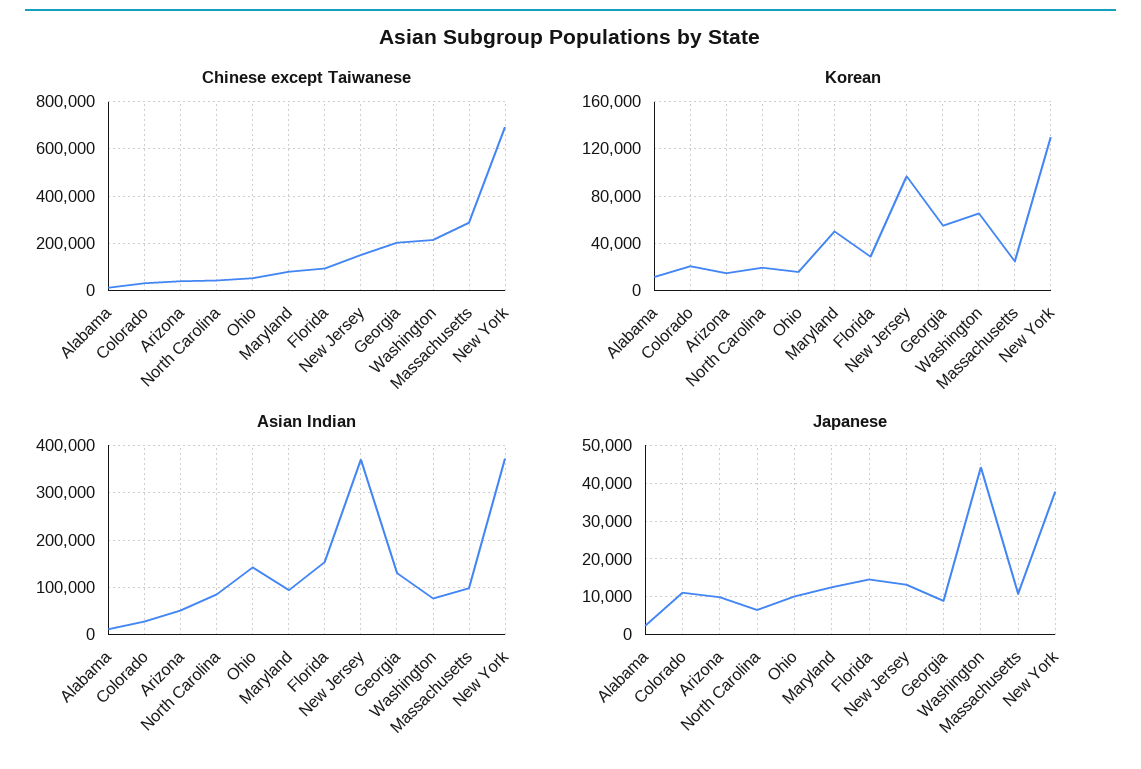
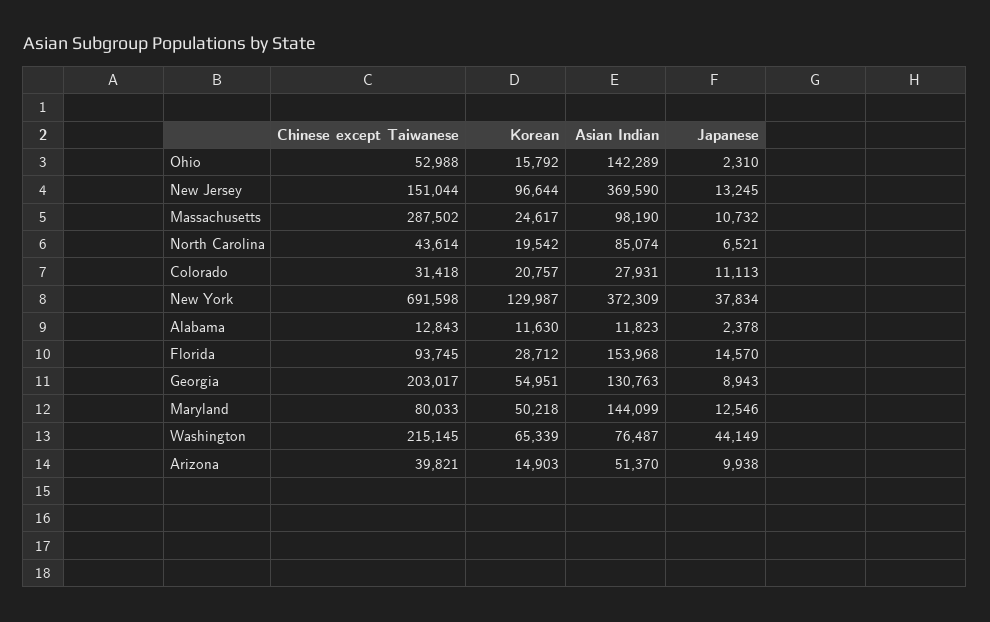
  {
    "Chinese except Taiwanese": {
      "Alabama": 12843,
      "Colorado": 31418,
      "Arizona": 39821,
      "North Carolina": 43614,
      "Ohio": 52988,
      "Maryland": 80033,
      "Florida": 93745,
      "New Jersey": 151044,
      "Georgia": 203017,
      "Washington": 215145,
      "Massachusetts": 287502,
      "New York": 691598
    },
    "Korean": {
      "Alabama": 11630,
      "Colorado": 20757,
      "Arizona": 14903,
      "North Carolina": 19542,
      "Ohio": 15792,
      "Maryland": 50218,
      "Florida": 28712,
      "New Jersey": 96644,
      "Georgia": 54951,
      "Washington": 65339,
      "Massachusetts": 24617,
      "New York": 129987
    },
    "Asian Indian": {
      "Alabama": 11823,
      "Colorado": 27931,
      "Arizona": 51370,
      "North Carolina": 85074,
      "Ohio": 142289,
-     "Maryland": 100000,
+     "Maryland": 144099,
      "Florida": 153968,
      "New Jersey": 369590,
      "Georgia": 130763,
      "Washington": 76487,
      "Massachusetts": 98190,
      "New York": 372309
    },
    "Japanese": {
      "Alabama": 2378,
      "Colorado": 11113,
      "Arizona": 9938,
      "North Carolina": 6521,
-     "Ohio": 10000,
+     "Ohio": 2310,
      "Maryland": 12546,
      "Florida": 14570,
      "New Jersey": 13245,
      "Georgia": 8943,
      "Washington": 44149,
      "Massachusetts": 10732,
      "New York": 37834
    }
  }

